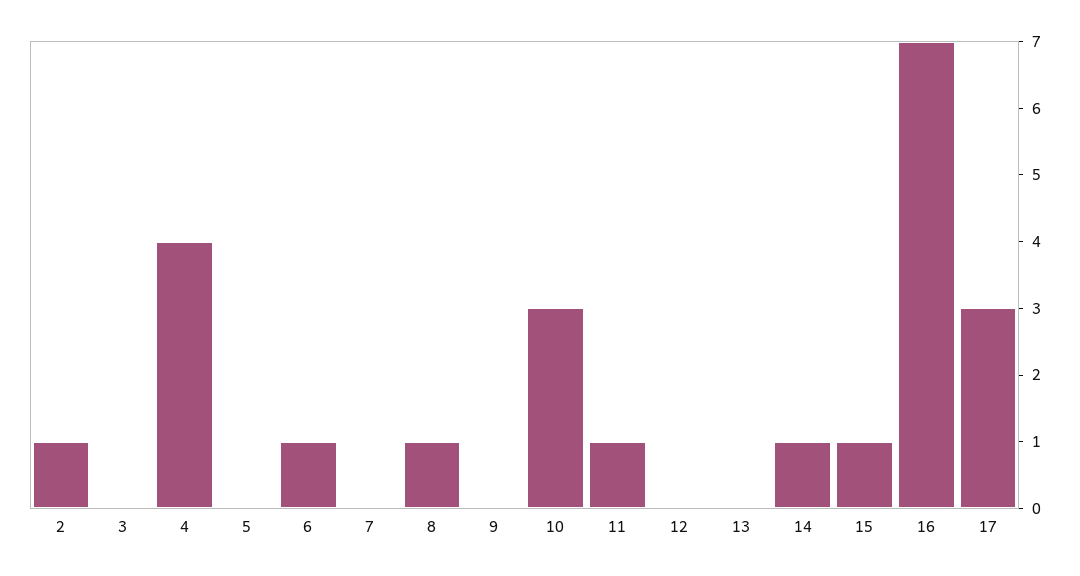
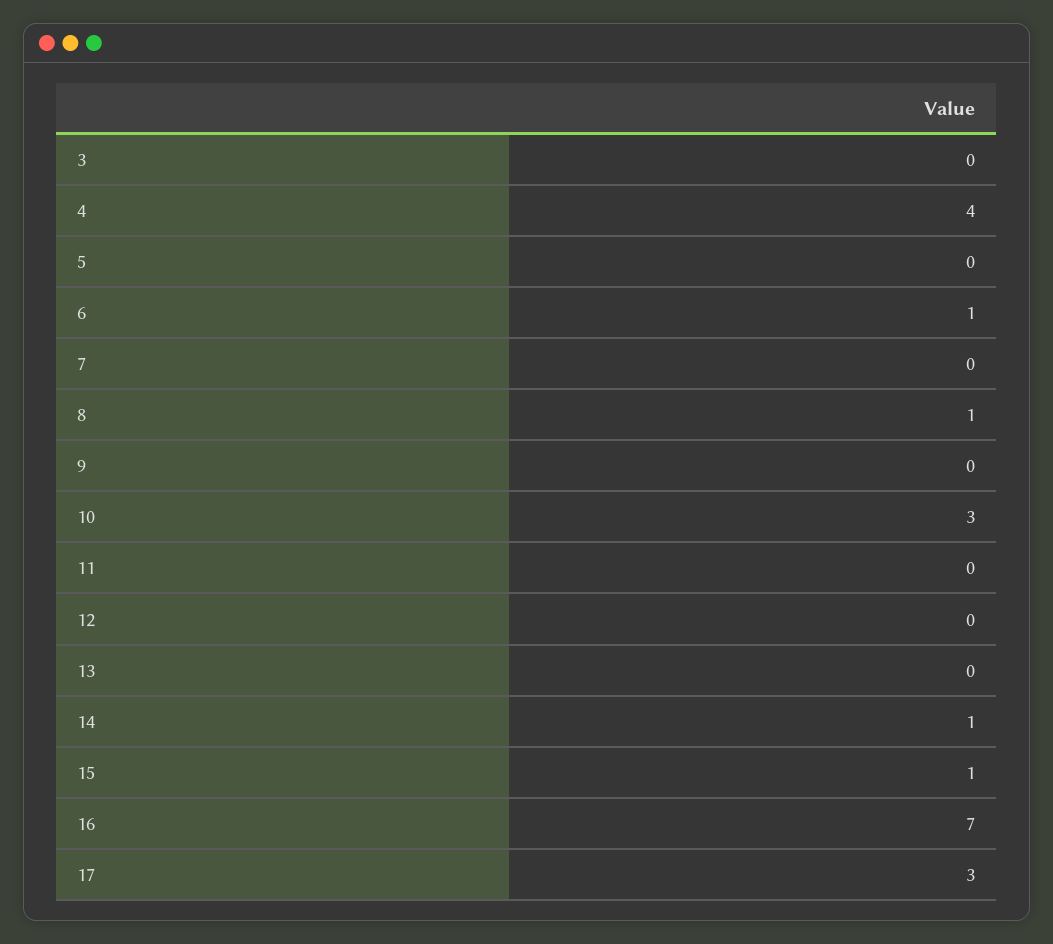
  {
-   "2": 1,
    "3": 0,
    "4": 4,
    "5": 0,
    "6": 1,
    "7": 0,
    "8": 1,
    "9": 0,
    "10": 3,
-   "11": 1,
+   "11": 0,
    "12": 0,
    "13": 0,
    "14": 1,
    "15": 1,
    "16": 7,
    "17": 3
  }

